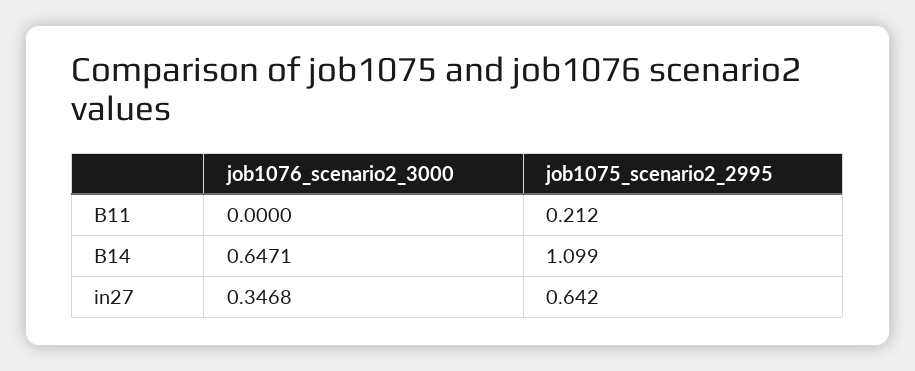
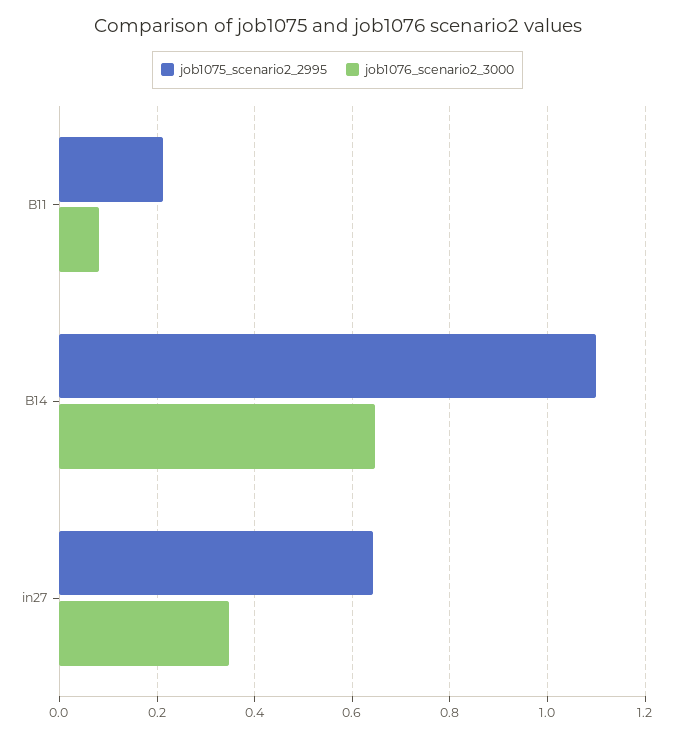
  {
    "job1076_scenario2_3000": {
-     "B11": 0,
+     "B11": 0.08,
      "B14": 0.6471,
      "in27": 0.3468
    },
    "job1075_scenario2_2995": {
      "B11": 0.212,
      "B14": 1.099,
      "in27": 0.642
    }
  }

